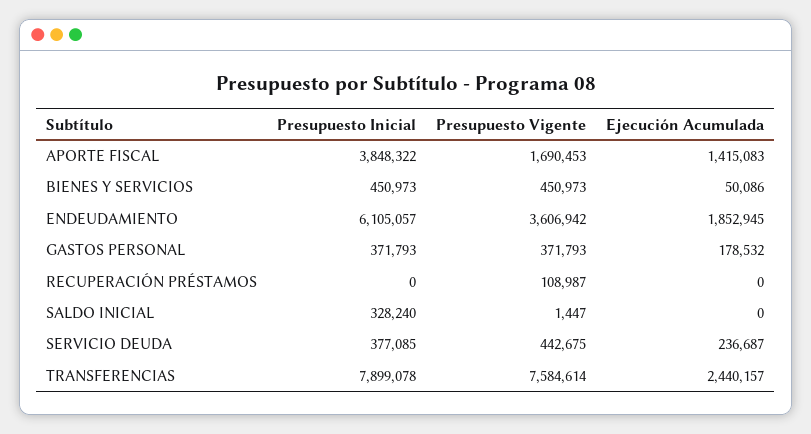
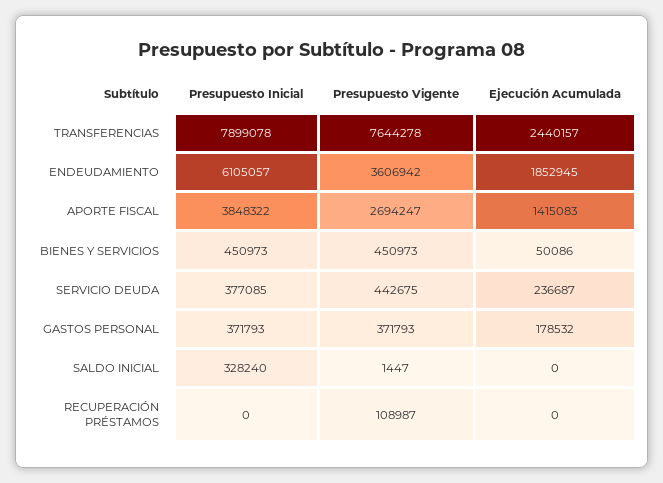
  {
    "Presupuesto Inicial": {
      "APORTE FISCAL": 3848322,
      "BIENES Y SERVICIOS": 450973,
      "ENDEUDAMIENTO": 6105057,
      "GASTOS PERSONAL": 371793,
      "RECUPERACIÓN PRÉSTAMOS": 0,
      "SALDO INICIAL": 328240,
      "SERVICIO DEUDA": 377085,
      "TRANSFERENCIAS": 7899078
    },
    "Presupuesto Vigente": {
-     "APORTE FISCAL": 1690453,
+     "APORTE FISCAL": 2694247,
      "BIENES Y SERVICIOS": 450973,
      "ENDEUDAMIENTO": 3606942,
      "GASTOS PERSONAL": 371793,
      "RECUPERACIÓN PRÉSTAMOS": 108987,
      "SALDO INICIAL": 1447,
      "SERVICIO DEUDA": 442675,
-     "TRANSFERENCIAS": 7584614
+     "TRANSFERENCIAS": 7644278
    },
    "Ejecución Acumulada": {
      "APORTE FISCAL": 1415083,
      "BIENES Y SERVICIOS": 50086,
      "ENDEUDAMIENTO": 1852945,
      "GASTOS PERSONAL": 178532,
      "RECUPERACIÓN PRÉSTAMOS": 0,
      "SALDO INICIAL": 0,
      "SERVICIO DEUDA": 236687,
      "TRANSFERENCIAS": 2440157
    }
  }

